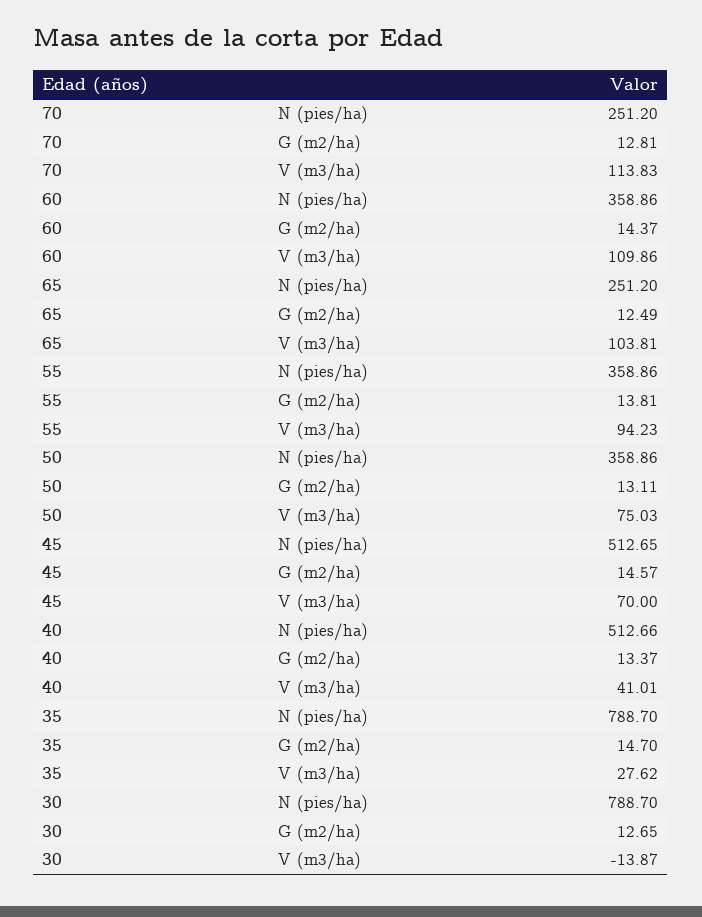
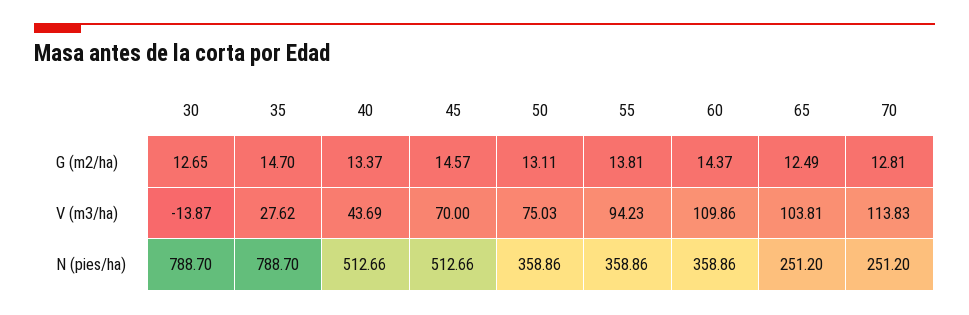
  {
    "70": {
      "N (pies/ha)": 251.2,
      "G (m2/ha)": 12.81,
      "V (m3/ha)": 113.83
    },
    "60": {
      "N (pies/ha)": 358.86,
      "G (m2/ha)": 14.37,
      "V (m3/ha)": 109.86
    },
    "65": {
      "N (pies/ha)": 251.2,
      "G (m2/ha)": 12.49,
      "V (m3/ha)": 103.81
    },
    "55": {
      "N (pies/ha)": 358.86,
      "G (m2/ha)": 13.81,
      "V (m3/ha)": 94.23
    },
    "50": {
      "N (pies/ha)": 358.86,
      "G (m2/ha)": 13.11,
      "V (m3/ha)": 75.03
    },
    "45": {
-     "N (pies/ha)": 512.65,
+     "N (pies/ha)": 512.66,
      "G (m2/ha)": 14.57,
      "V (m3/ha)": 70
    },
    "40": {
      "N (pies/ha)": 512.66,
      "G (m2/ha)": 13.37,
-     "V (m3/ha)": 41.01
+     "V (m3/ha)": 43.69
    },
    "35": {
      "N (pies/ha)": 788.7,
      "G (m2/ha)": 14.7,
      "V (m3/ha)": 27.62
    },
    "30": {
      "N (pies/ha)": 788.7,
      "G (m2/ha)": 12.65,
      "V (m3/ha)": -13.87
    }
  }

